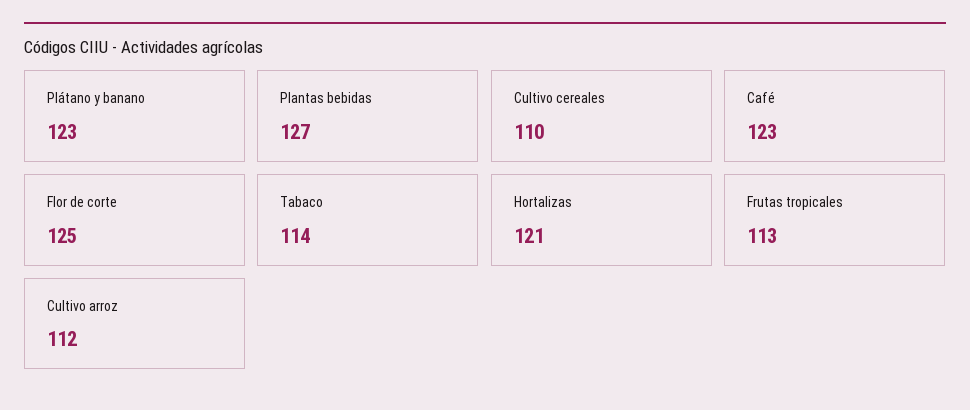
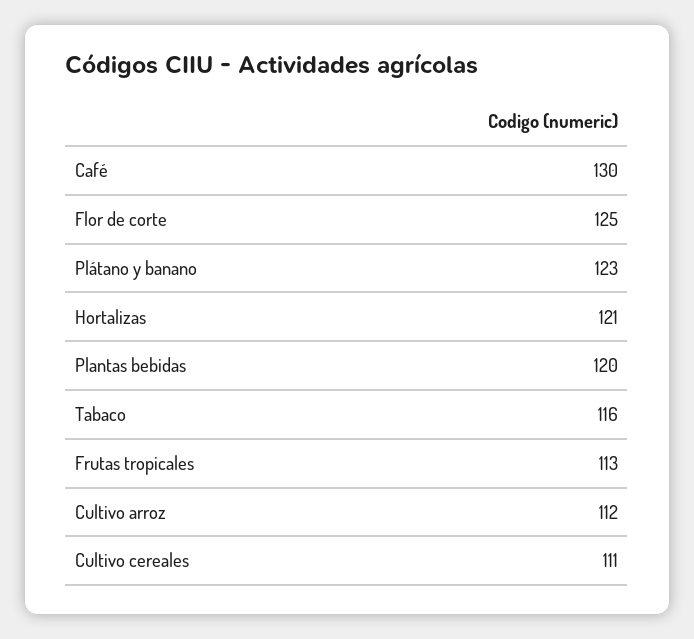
  {
    "Plátano y banano": 123,
-   "Plantas bebidas": 127,
+   "Plantas bebidas": 120,
-   "Cultivo cereales": 110,
+   "Cultivo cereales": 111,
-   "Café": 123,
+   "Café": 130,
    "Flor de corte": 125,
-   "Tabaco": 114,
+   "Tabaco": 116,
    "Hortalizas": 121,
    "Frutas tropicales": 113,
    "Cultivo arroz": 112
  }

